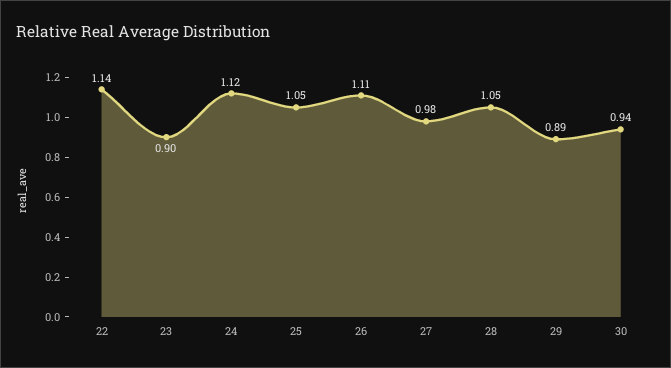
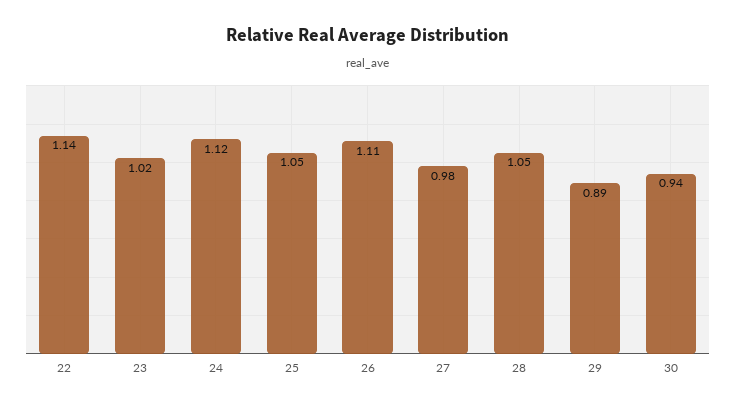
  {
    "22": 1.14,
-   "23": 0.9,
+   "23": 1.02,
    "24": 1.12,
    "25": 1.05,
    "26": 1.11,
    "27": 0.98,
    "28": 1.05,
    "29": 0.89,
    "30": 0.94
  }

